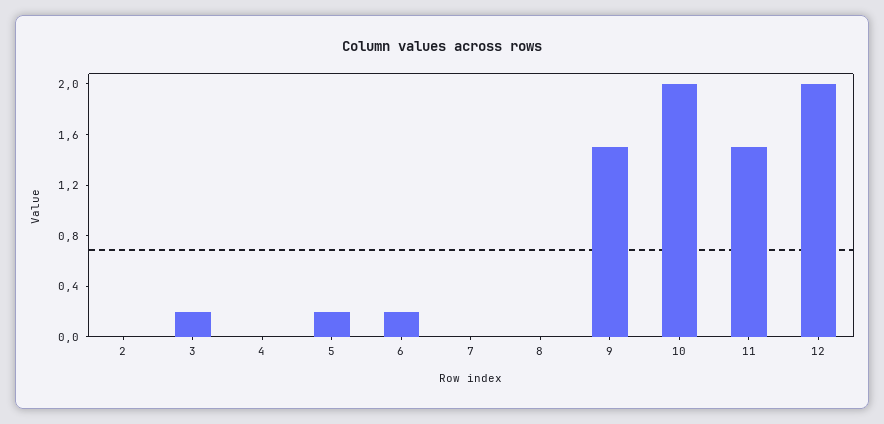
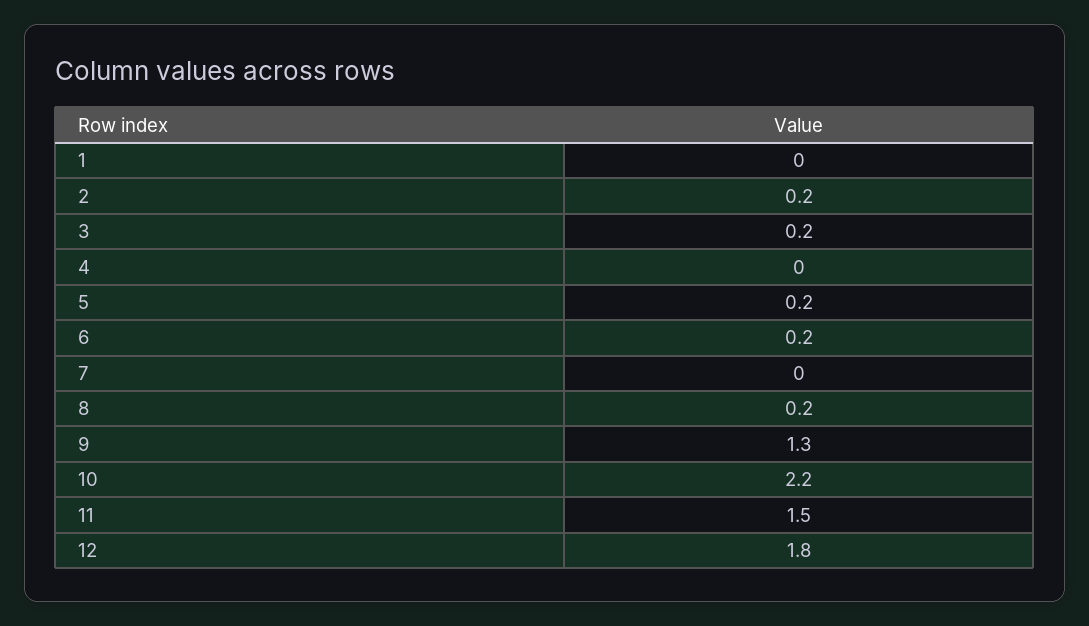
  {
-   "2": 0,
+   "2": 0.2,
    "3": 0.2,
    "4": 0,
    "5": 0.2,
    "6": 0.2,
    "7": 0,
-   "8": 0,
+   "8": 0.2,
-   "9": 1.5,
+   "9": 1.3,
-   "10": 2,
+   "10": 2.2,
    "11": 1.5,
-   "12": 2
+   "12": 1.8,
+   "1": 0
  }

